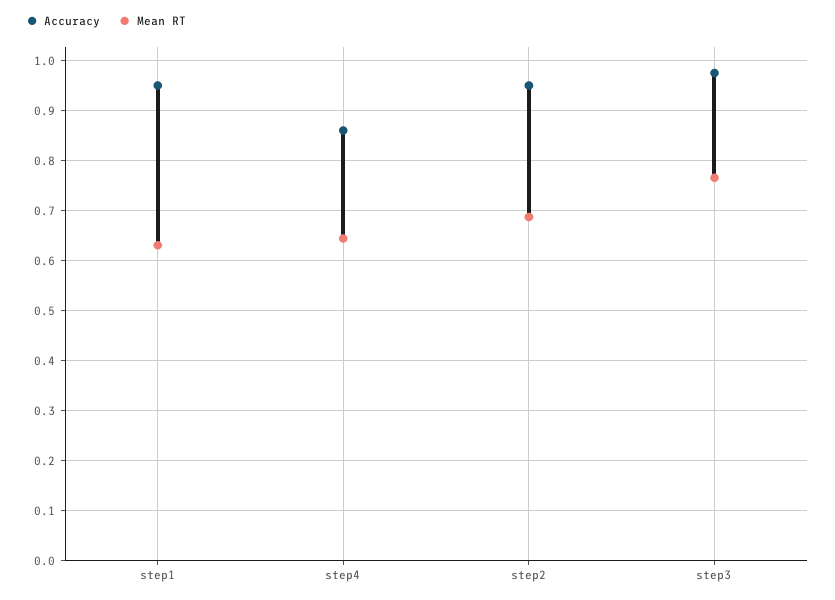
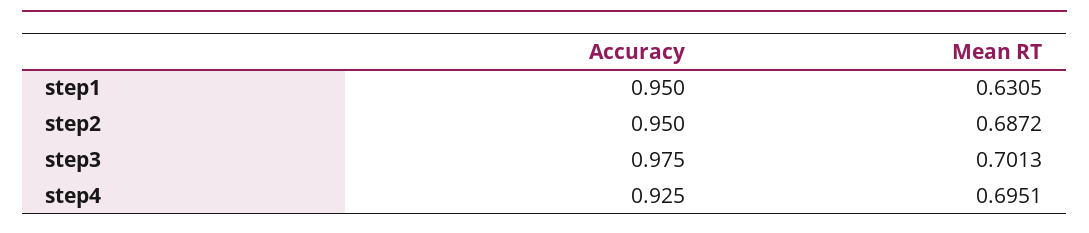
  {
    "Accuracy": {
      "step1": 0.95,
-     "step4": 0.86,
+     "step4": 0.925,
      "step2": 0.95,
      "step3": 0.975
    },
    "Mean RT": {
      "step1": 0.6305,
-     "step4": 0.64,
+     "step4": 0.6951,
      "step2": 0.6872,
-     "step3": 0.76
+     "step3": 0.7013
    }
  }

